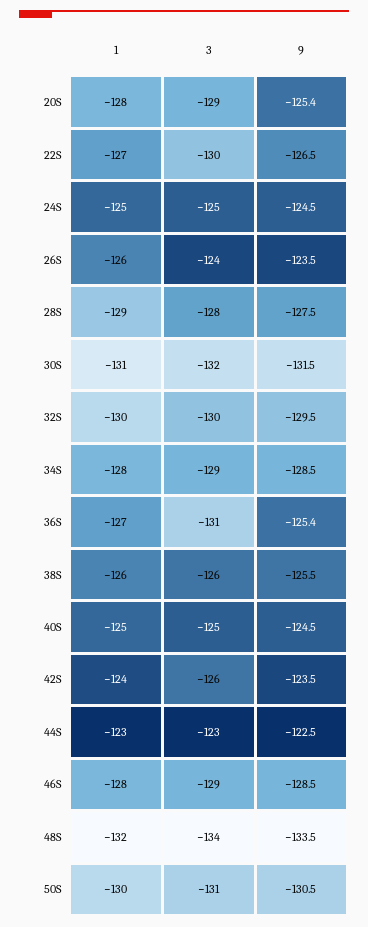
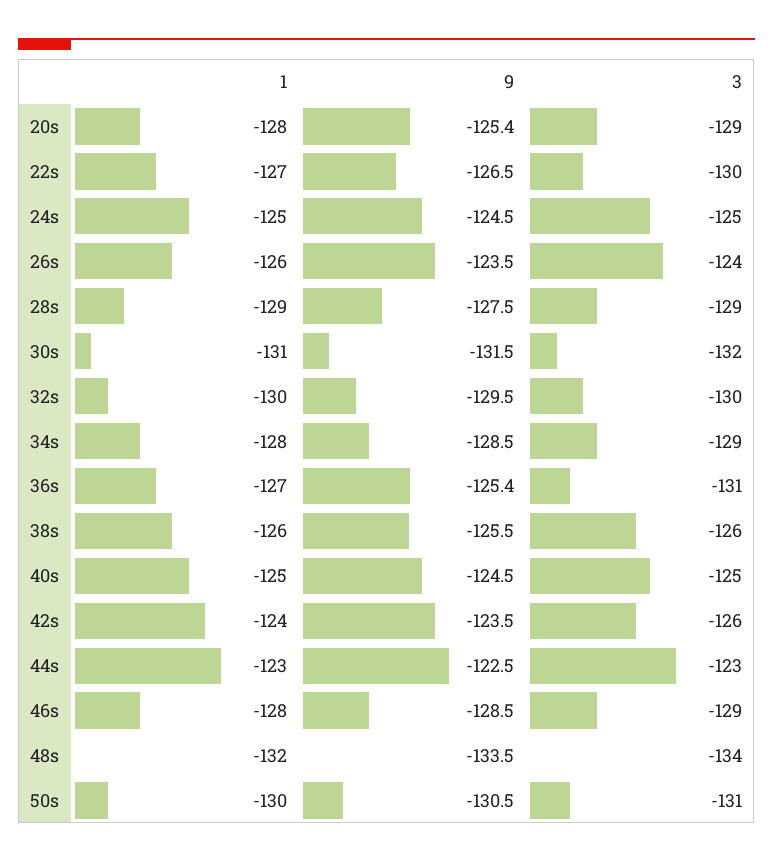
  {
    "1": {
      "20S": -128,
      "22S": -127,
      "24S": -125,
      "26S": -126,
      "28S": -129,
      "30S": -131,
      "32S": -130,
      "34S": -128,
      "36S": -127,
      "38S": -126,
      "40S": -125,
      "42S": -124,
      "44S": -123,
      "46S": -128,
      "48S": -132,
      "50S": -130
    },
    "3": {
      "20S": -129,
      "22S": -130,
      "24S": -125,
      "26S": -124,
-     "28S": -128,
+     "28S": -129,
      "30S": -132,
      "32S": -130,
      "34S": -129,
      "36S": -131,
      "38S": -126,
      "40S": -125,
      "42S": -126,
      "44S": -123,
      "46S": -129,
      "48S": -134,
      "50S": -131
    },
    "9": {
      "20S": -125.4,
      "22S": -126.5,
      "24S": -124.5,
      "26S": -123.5,
      "28S": -127.5,
      "30S": -131.5,
      "32S": -129.5,
      "34S": -128.5,
      "36S": -125.4,
      "38S": -125.5,
      "40S": -124.5,
      "42S": -123.5,
      "44S": -122.5,
      "46S": -128.5,
      "48S": -133.5,
      "50S": -130.5
    }
  }

